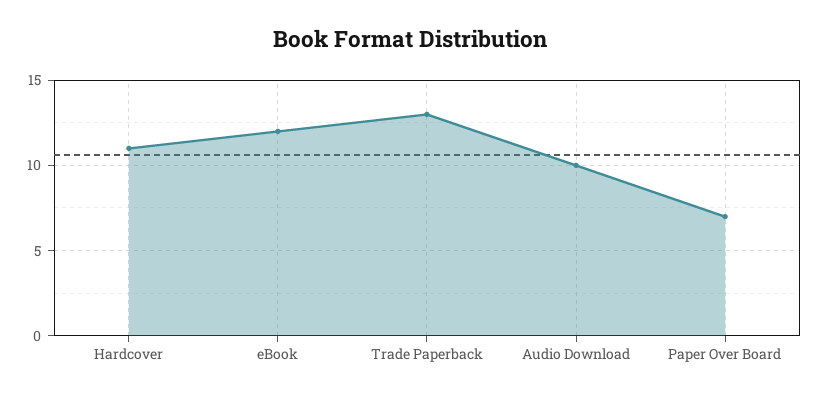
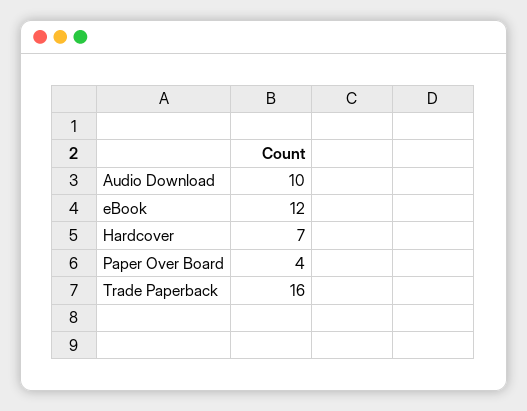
  {
-   "Hardcover": 11,
+   "Hardcover": 7,
    "eBook": 12,
-   "Trade Paperback": 13,
+   "Trade Paperback": 16,
    "Audio Download": 10,
-   "Paper Over Board": 7
+   "Paper Over Board": 4
  }

